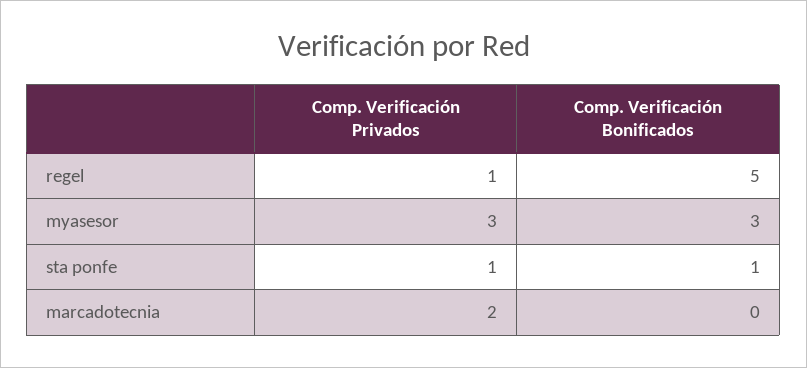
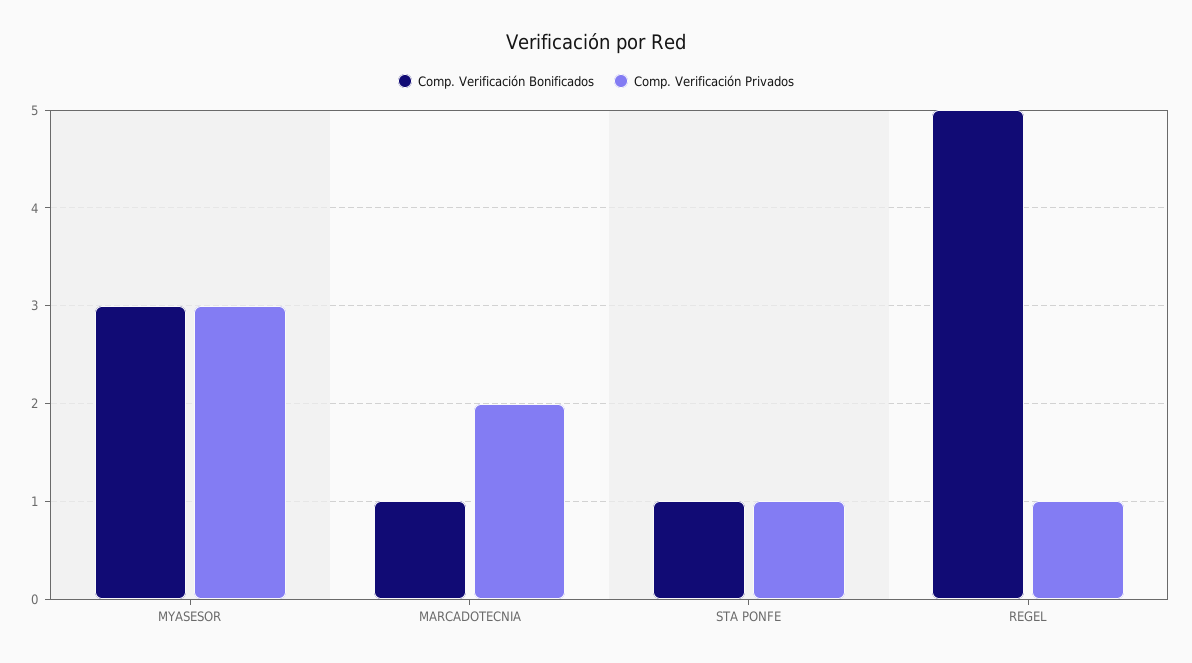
  {
    "Comp. Verificación Privados": {
      "regel": 1,
      "myasesor": 3,
      "sta ponfe": 1,
      "marcadotecnia": 2
    },
    "Comp. Verificación Bonificados": {
      "regel": 5,
      "myasesor": 3,
      "sta ponfe": 1,
-     "marcadotecnia": 0
+     "marcadotecnia": 1
    }
  }

